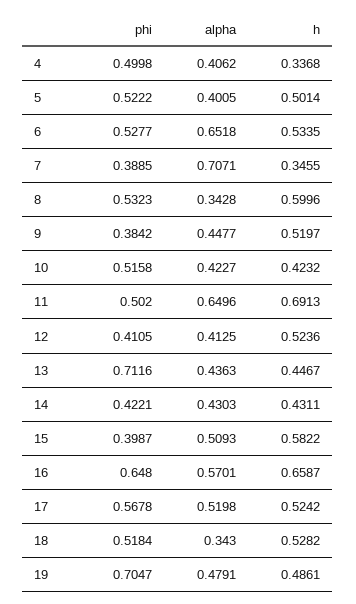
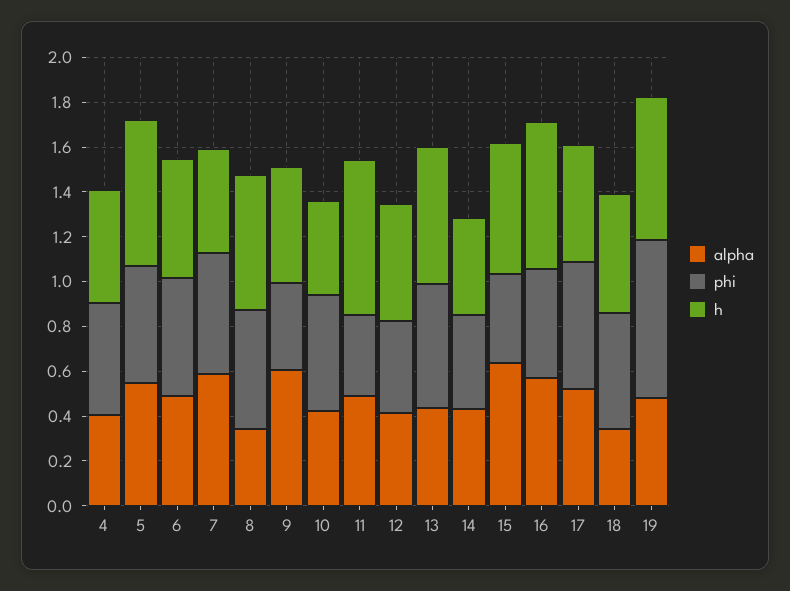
  {
    "phi": {
      "4": 0.4998,
      "5": 0.5222,
      "6": 0.5277,
-     "7": 0.3885,
+     "7": 0.55,
      "8": 0.5323,
      "9": 0.3842,
      "10": 0.5158,
-     "11": 0.502,
+     "11": 0.35,
      "12": 0.4105,
-     "13": 0.7116,
+     "13": 0.55,
      "14": 0.4221,
      "15": 0.3987,
-     "16": 0.648,
+     "16": 0.5,
      "17": 0.5678,
      "18": 0.5184,
      "19": 0.7047
    },
    "alpha": {
      "4": 0.4062,
-     "5": 0.4005,
+     "5": 0.55,
-     "6": 0.6518,
+     "6": 0.5,
-     "7": 0.7071,
+     "7": 0.6,
      "8": 0.3428,
-     "9": 0.4477,
+     "9": 0.6,
      "10": 0.4227,
-     "11": 0.6496,
+     "11": 0.5,
      "12": 0.4125,
      "13": 0.4363,
      "14": 0.4303,
-     "15": 0.5093,
+     "15": 0.65,
      "16": 0.5701,
      "17": 0.5198,
      "18": 0.343,
      "19": 0.4791
    },
    "h": {
-     "4": 0.3368,
+     "4": 0.5,
-     "5": 0.5014,
+     "5": 0.65,
      "6": 0.5335,
-     "7": 0.3455,
+     "7": 0.45,
      "8": 0.5996,
      "9": 0.5197,
      "10": 0.4232,
      "11": 0.6913,
      "12": 0.5236,
-     "13": 0.4467,
+     "13": 0.6,
      "14": 0.4311,
      "15": 0.5822,
      "16": 0.6587,
      "17": 0.5242,
      "18": 0.5282,
-     "19": 0.4861
+     "19": 0.65
    }
  }

